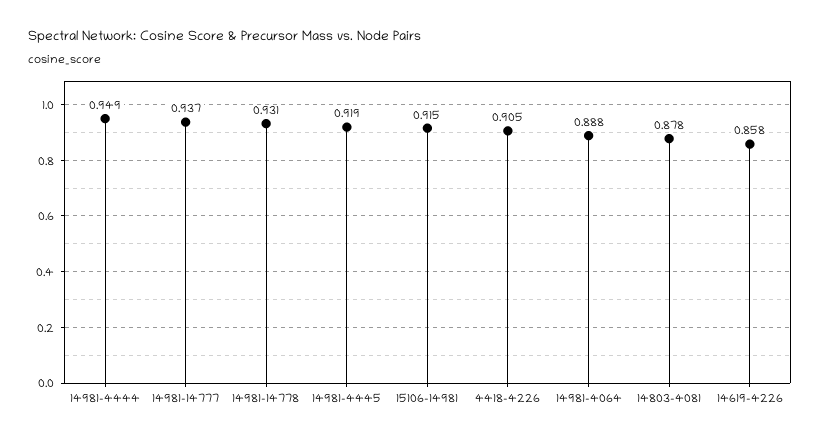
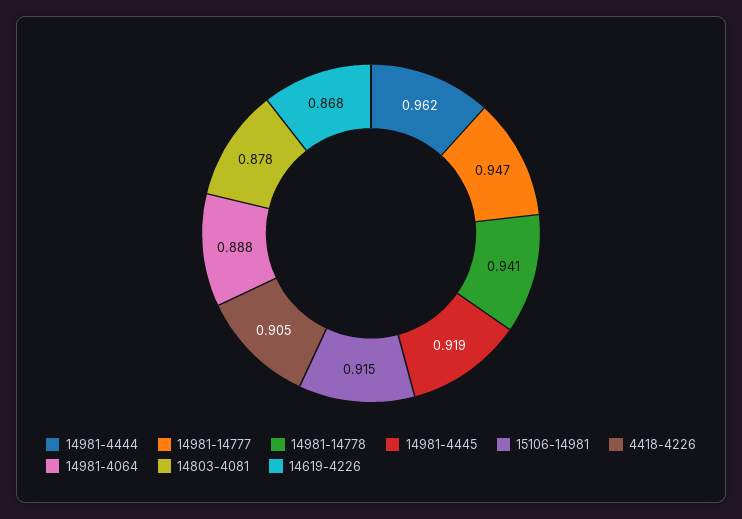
  {
-   "14981-4444": 0.949,
+   "14981-4444": 0.962,
-   "14981-14777": 0.937,
+   "14981-14777": 0.947,
-   "14981-14778": 0.931,
+   "14981-14778": 0.941,
    "14981-4445": 0.919,
    "15106-14981": 0.915,
    "4418-4226": 0.905,
    "14981-4064": 0.888,
    "14803-4081": 0.878,
-   "14619-4226": 0.858
+   "14619-4226": 0.868
  }

